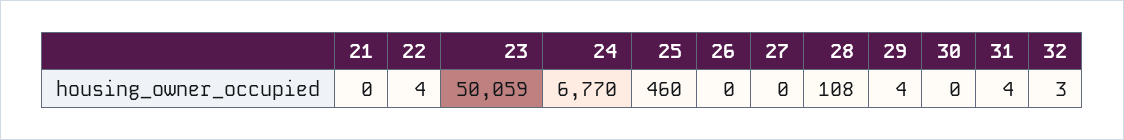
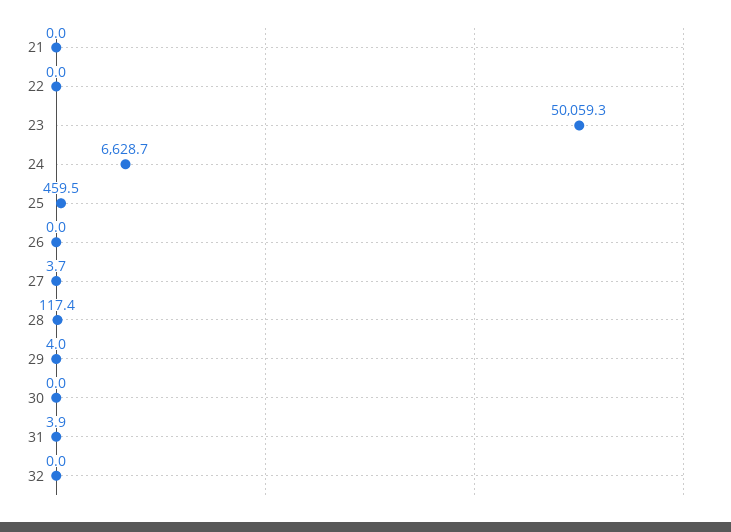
  {
    "21": 0,
-   "22": 4,
+   "22": 0,
    "23": 50059.3,
-   "24": 6770,
+   "24": 6628.7,
    "25": 459.5,
    "26": 0,
-   "27": 0,
+   "27": 3.7,
-   "28": 108,
+   "28": 117.4,
    "29": 4,
    "30": 0,
    "31": 3.9,
-   "32": 3
+   "32": 0
  }

